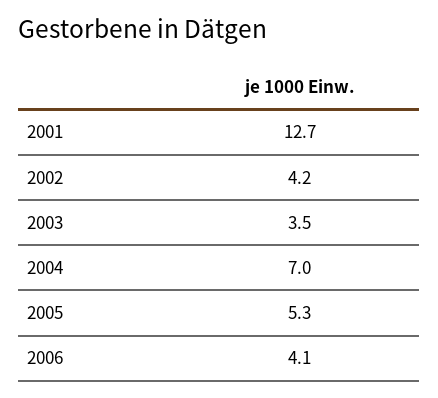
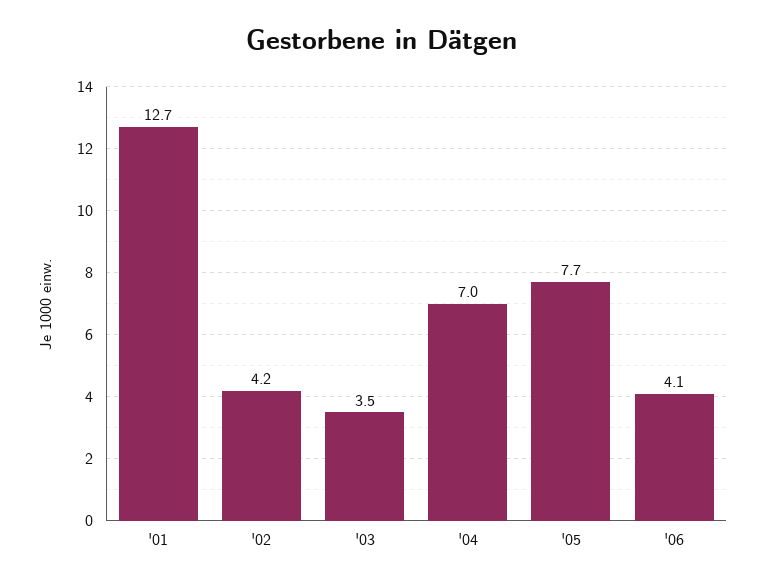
  {
    "2001": 12.7,
    "2002": 4.2,
    "2003": 3.5,
    "2004": 7,
-   "2005": 5.3,
+   "2005": 7.7,
    "2006": 4.1
  }

